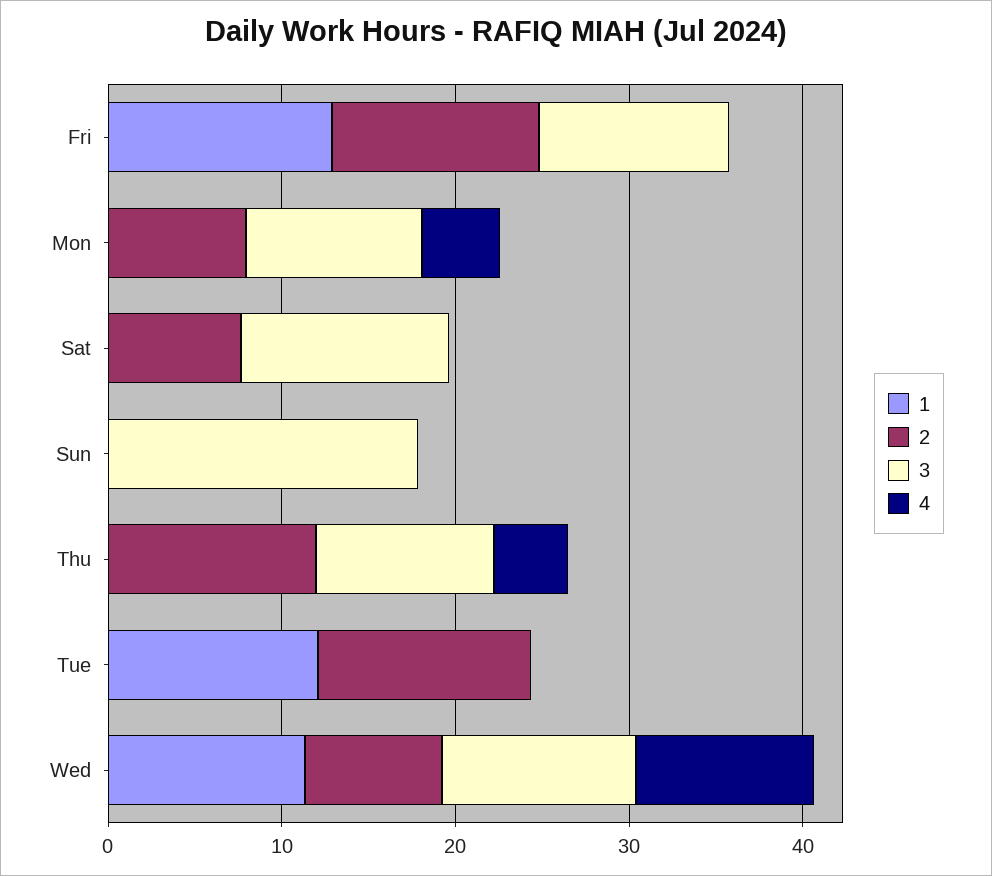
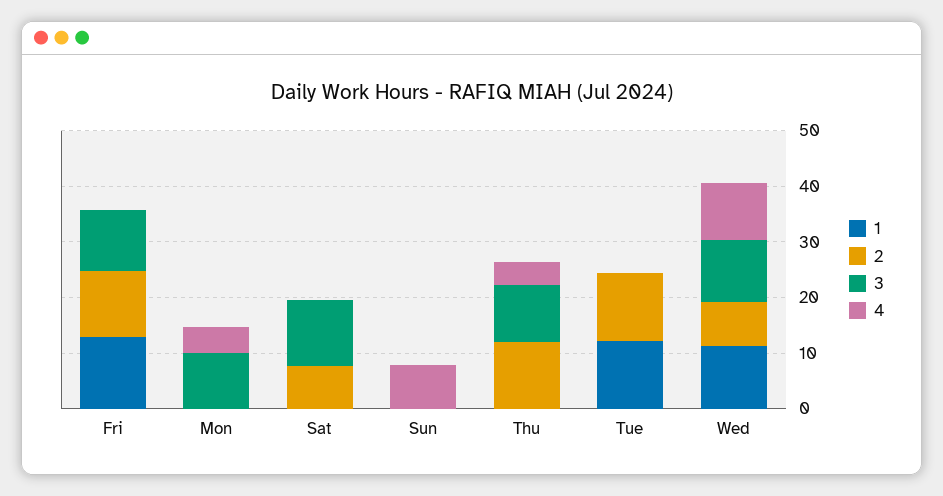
  {
    "1": {
      "Fri": 12,
      "Mon": 0,
      "Sat": 0,
      "Sun": 0,
      "Thu": 0,
      "Tue": 12,
      "Wed": 12
    },
    "2": {
      "Fri": 12,
-     "Mon": 8,
+     "Mon": 0,
      "Sat": 8,
      "Sun": 0,
      "Thu": 12,
      "Tue": 12,
      "Wed": 8
    },
    "3": {
      "Fri": 10,
      "Mon": 10,
      "Sat": 12,
-     "Sun": 18,
+     "Sun": 0,
      "Thu": 10,
      "Tue": 0,
      "Wed": 12
    },
    "4": {
      "Fri": 0,
      "Mon": 4,
      "Sat": 0,
-     "Sun": 0,
+     "Sun": 8,
      "Thu": 4,
      "Tue": 0,
      "Wed": 10
    }
  }

